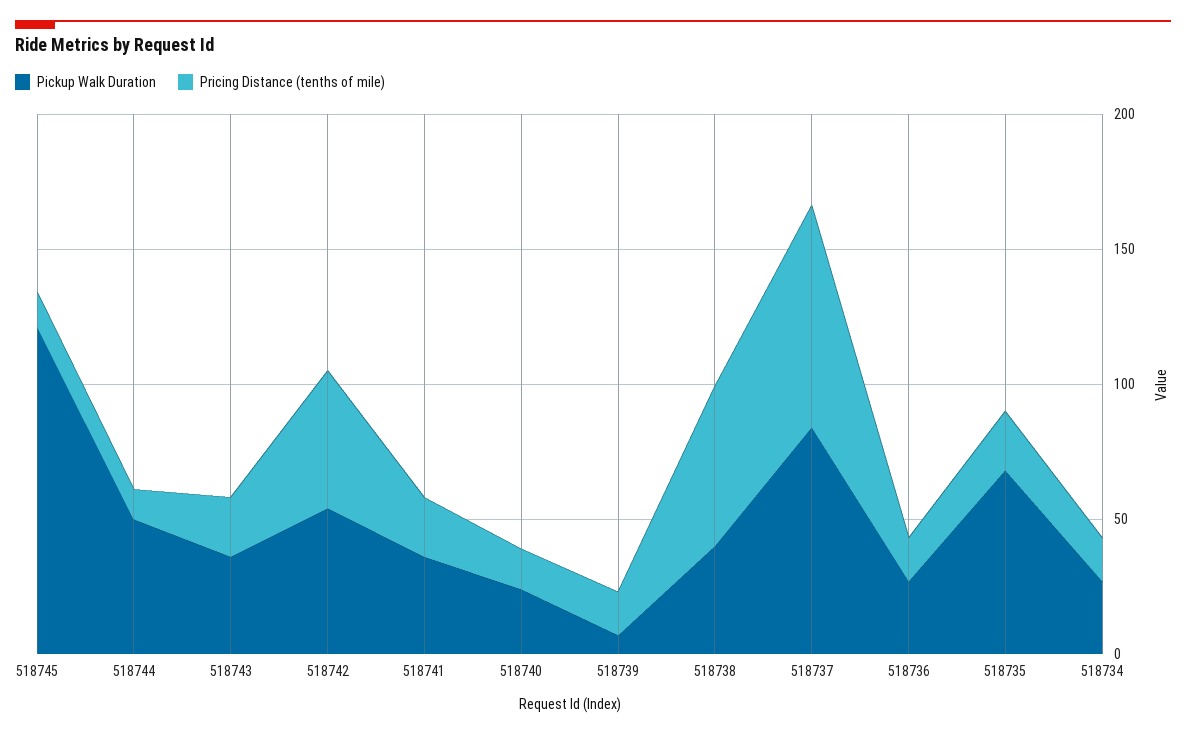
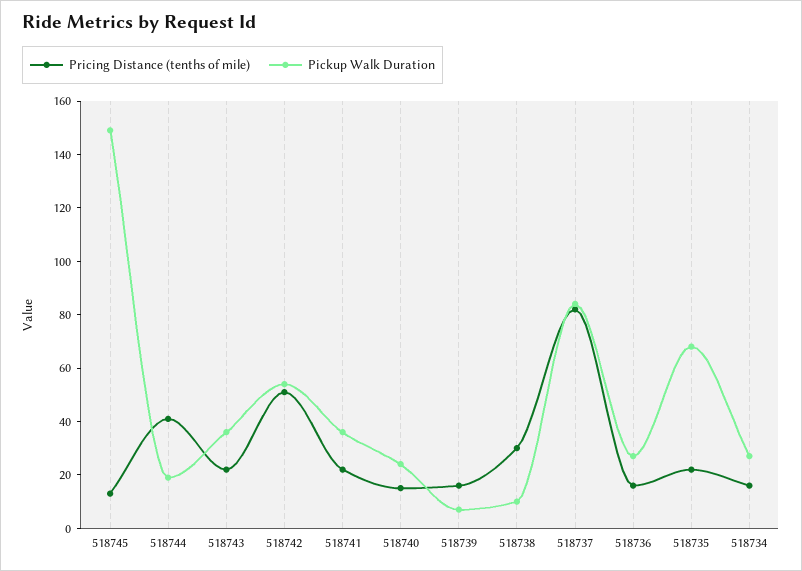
  {
    "Pickup Walk Duration": {
-     "518745": 120,
+     "518745": 150,
-     "518744": 50,
+     "518744": 20,
      "518743": 35,
      "518742": 55,
      "518741": 35,
      "518740": 25,
      "518739": 5,
-     "518738": 40,
+     "518738": 10,
      "518737": 85,
      "518736": 25,
      "518735": 70,
      "518734": 25
    },
    "Pricing Distance (tenths of mile)": {
      "518745": 15,
-     "518744": 10,
+     "518744": 40,
      "518743": 20,
      "518742": 50,
      "518741": 20,
      "518740": 15,
      "518739": 15,
-     "518738": 60,
+     "518738": 30,
      "518737": 80,
      "518736": 15,
      "518735": 20,
      "518734": 15
    }
  }

